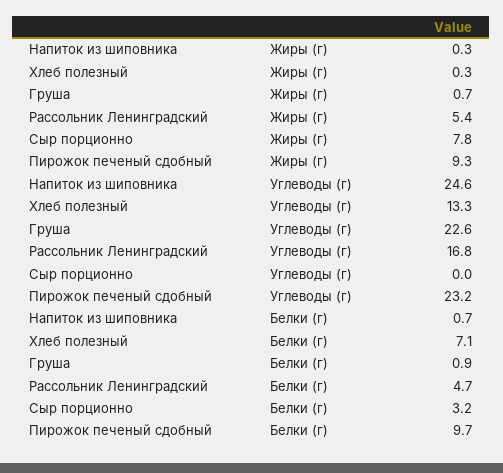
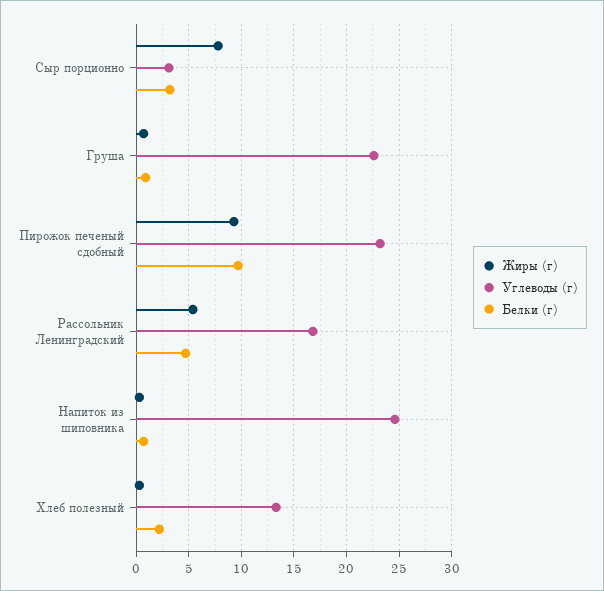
  {
    "Жиры (г)": {
      "Напиток из шиповника": 0.3,
      "Хлеб полезный": 0.3,
      "Груша": 0.7,
      "Рассольник Ленинградский": 5.4,
      "Сыр порционно": 7.8,
      "Пирожок печеный сдобный": 9.3
    },
    "Углеводы (г)": {
      "Напиток из шиповника": 24.6,
      "Хлеб полезный": 13.3,
      "Груша": 22.6,
      "Рассольник Ленинградский": 16.8,
-     "Сыр порционно": 0,
+     "Сыр порционно": 3,
      "Пирожок печеный сдобный": 23.2
    },
    "Белки (г)": {
      "Напиток из шиповника": 0.7,
-     "Хлеб полезный": 7.1,
+     "Хлеб полезный": 2,
      "Груша": 0.9,
      "Рассольник Ленинградский": 4.7,
      "Сыр порционно": 3.2,
      "Пирожок печеный сдобный": 9.7
    }
  }

